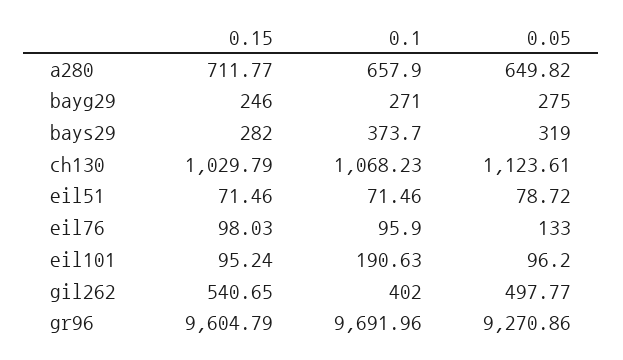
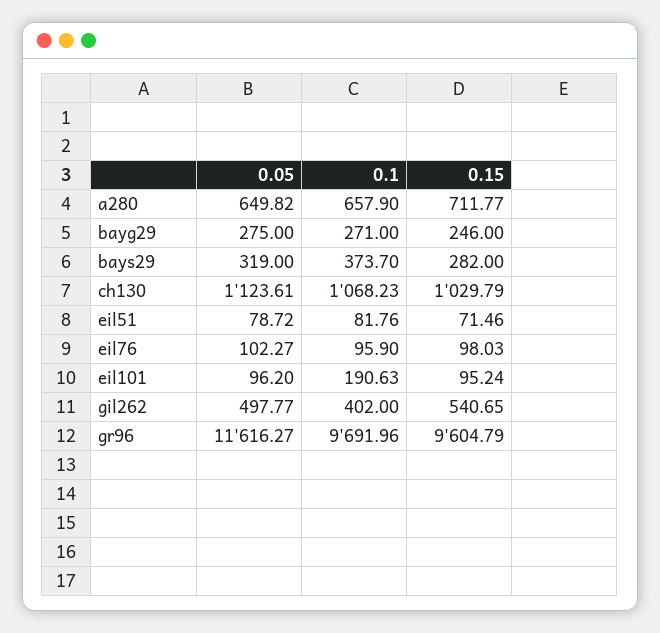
  {
    "0.15": {
      "a280": 711.77,
      "bayg29": 246,
      "bays29": 282,
      "ch130": 1029.79,
      "eil51": 71.46,
      "eil76": 98.03,
      "eil101": 95.24,
      "gil262": 540.65,
      "gr96": 9604.79
    },
    "0.1": {
      "a280": 657.9,
      "bayg29": 271,
      "bays29": 373.7,
      "ch130": 1068.23,
-     "eil51": 71.46,
+     "eil51": 81.76,
      "eil76": 95.9,
      "eil101": 190.63,
      "gil262": 402,
      "gr96": 9691.96
    },
    "0.05": {
      "a280": 649.82,
      "bayg29": 275,
      "bays29": 319,
      "ch130": 1123.61,
      "eil51": 78.72,
-     "eil76": 133,
+     "eil76": 102.27,
      "eil101": 96.2,
      "gil262": 497.77,
-     "gr96": 9270.86
+     "gr96": 11616.27
    }
  }

